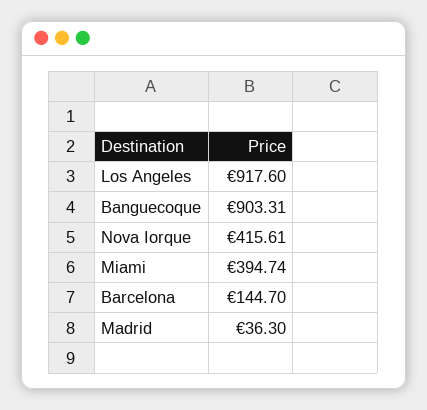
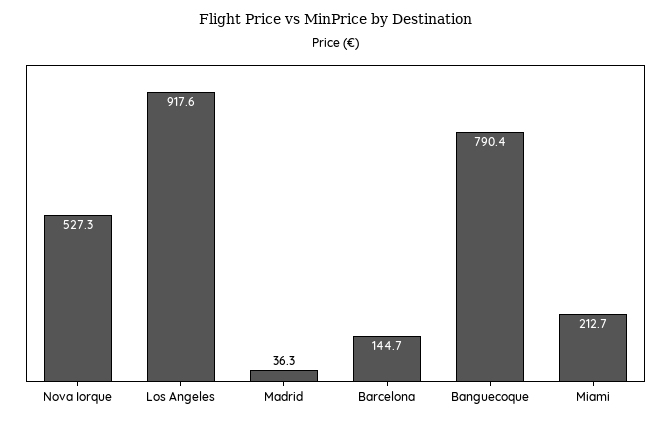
  {
    "Los Angeles": 917.6,
-   "Banguecoque": 903.31,
+   "Banguecoque": 790.4,
-   "Nova Iorque": 415.61,
+   "Nova Iorque": 527.3,
-   "Miami": 394.74,
+   "Miami": 212.7,
    "Barcelona": 144.7,
    "Madrid": 36.3
  }

